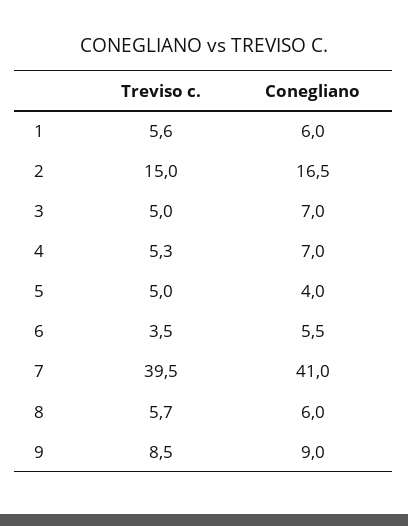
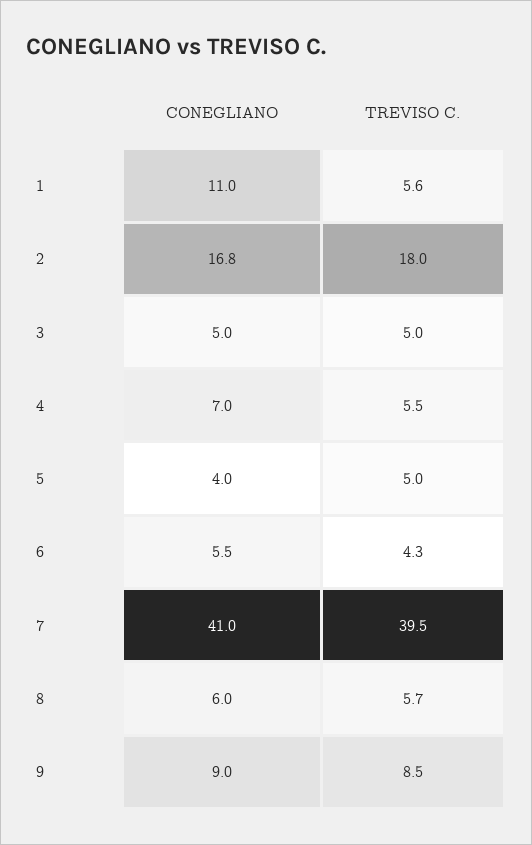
  {
    "Treviso c.": {
      "1": 5.6,
-     "2": 15,
+     "2": 18,
      "3": 5,
-     "4": 5.3,
+     "4": 5.5,
      "5": 5,
-     "6": 3.5,
+     "6": 4.3,
      "7": 39.5,
      "8": 5.7,
      "9": 8.5
    },
    "Conegliano": {
-     "1": 6,
+     "1": 11,
-     "2": 16.5,
+     "2": 16.8,
-     "3": 7,
+     "3": 5,
      "4": 7,
      "5": 4,
      "6": 5.5,
      "7": 41,
      "8": 6,
      "9": 9
    }
  }

